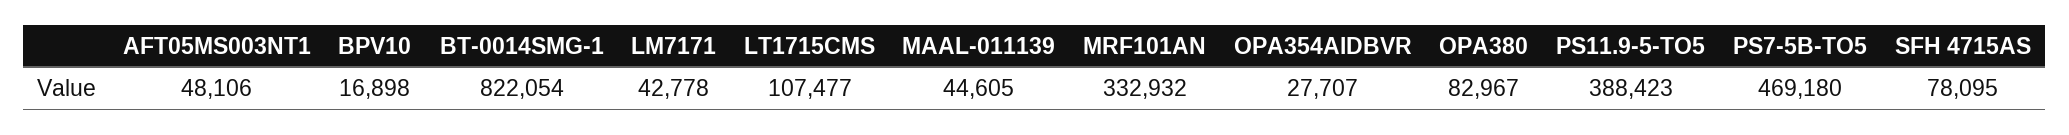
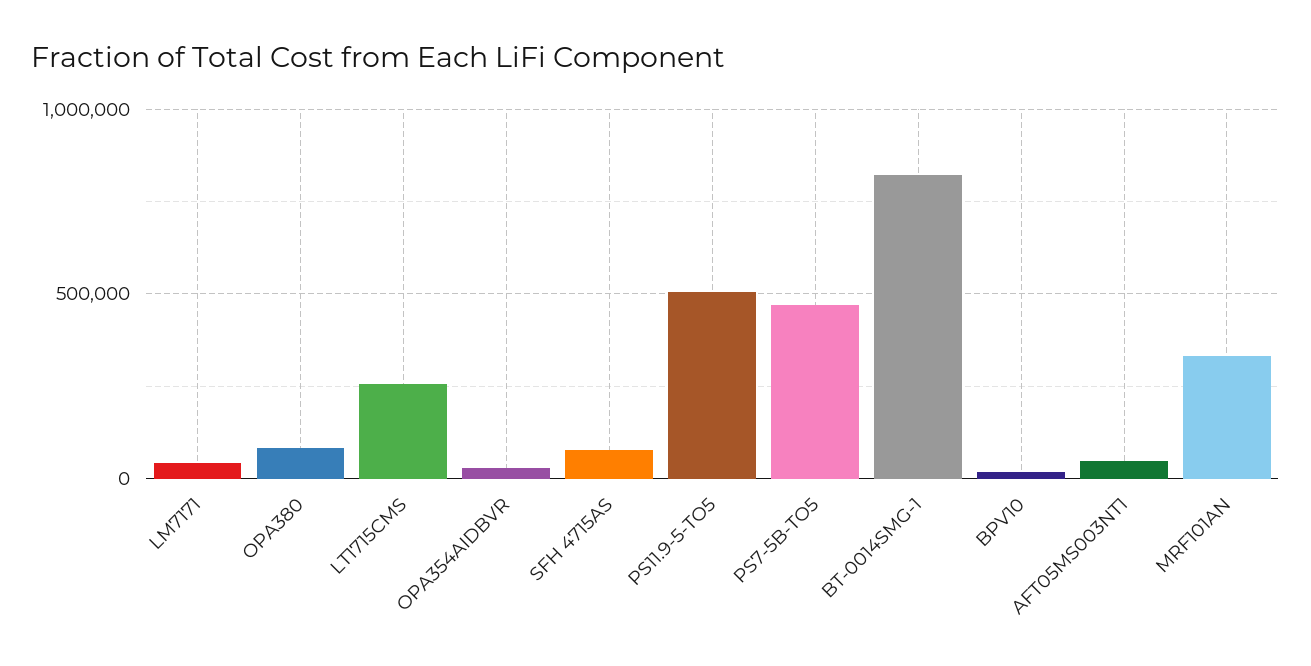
  {
    "AFT05MS003NT1": 48106,
    "BPV10": 16898,
    "BT-0014SMG-1": 822054,
    "LM7171": 42778,
-   "LT1715CMS": 107477,
+   "LT1715CMS": 250000,
-   "MAAL-011139": 44605,
    "MRF101AN": 332932,
    "OPA354AIDBVR": 27707,
    "OPA380": 82967,
-   "PS11.9-5-TO5": 388423,
+   "PS11.9-5-TO5": 500000,
    "PS7-5B-TO5": 469180,
    "SFH 4715AS": 78095
  }

